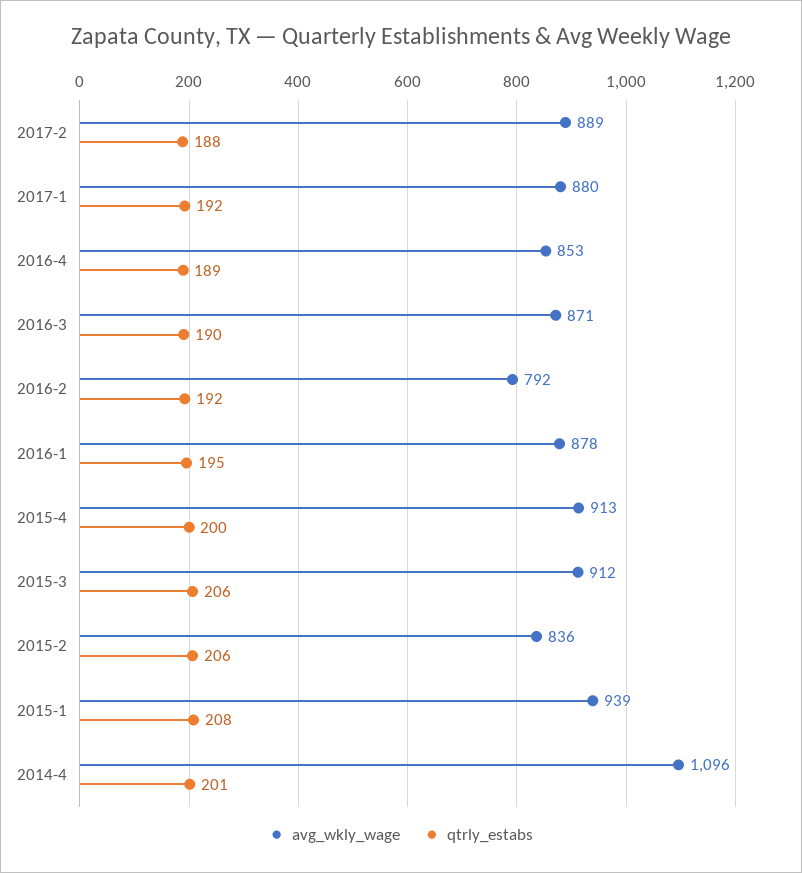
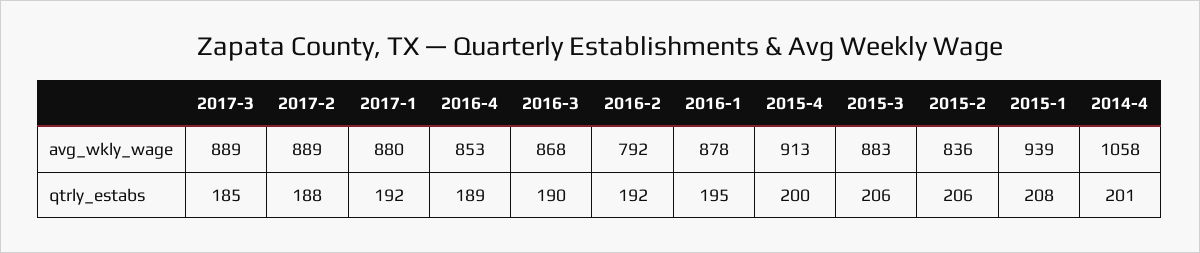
  {
    "avg_wkly_wage": {
      "2017-2": 889,
      "2017-1": 880,
      "2016-4": 853,
-     "2016-3": 871,
+     "2016-3": 868,
      "2016-2": 792,
      "2016-1": 878,
      "2015-4": 913,
-     "2015-3": 912,
+     "2015-3": 883,
      "2015-2": 836,
      "2015-1": 939,
-     "2014-4": 1096
+     "2014-4": 1058,
+     "2017-3": 889
    },
    "qtrly_estabs": {
      "2017-2": 188,
      "2017-1": 192,
      "2016-4": 189,
      "2016-3": 190,
      "2016-2": 192,
      "2016-1": 195,
      "2015-4": 200,
      "2015-3": 206,
      "2015-2": 206,
      "2015-1": 208,
-     "2014-4": 201
+     "2014-4": 201,
+     "2017-3": 185
    }
  }

